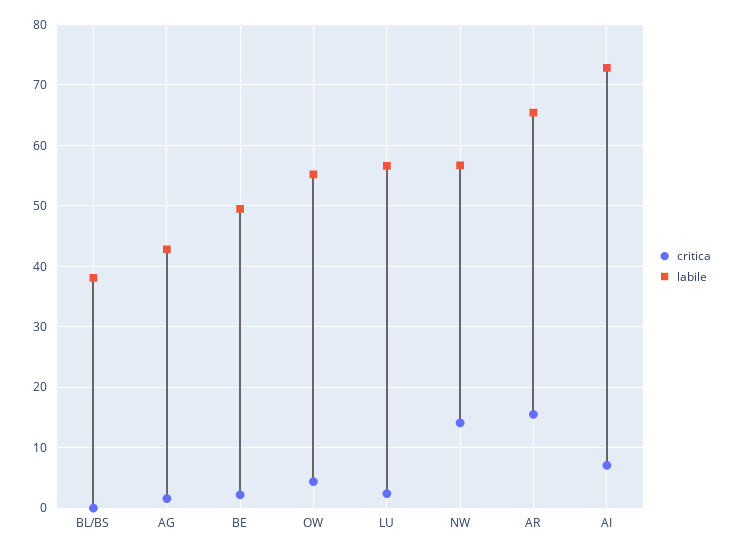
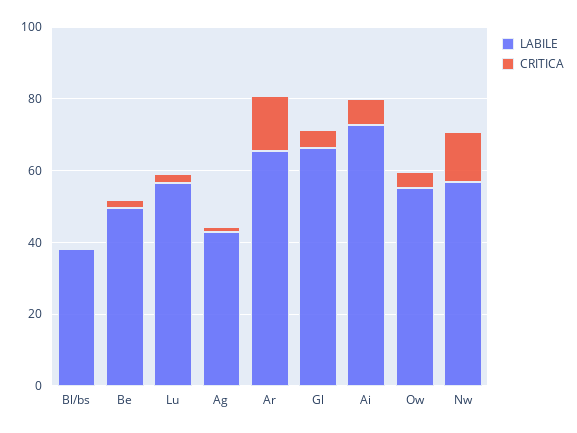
  {
    "critica": {
      "BL/BS": 0,
      "AG": 2,
      "BE": 2,
      "OW": 4,
      "LU": 2,
      "NW": 14,
      "AR": 16,
-     "AI": 7
+     "AI": 7,
+     "Gl": 5
    },
    "labile": {
      "BL/BS": 38,
      "AG": 43,
      "BE": 50,
      "OW": 55,
      "LU": 57,
      "NW": 57,
      "AR": 65,
-     "AI": 73
+     "AI": 73,
+     "Gl": 65
    }
  }

